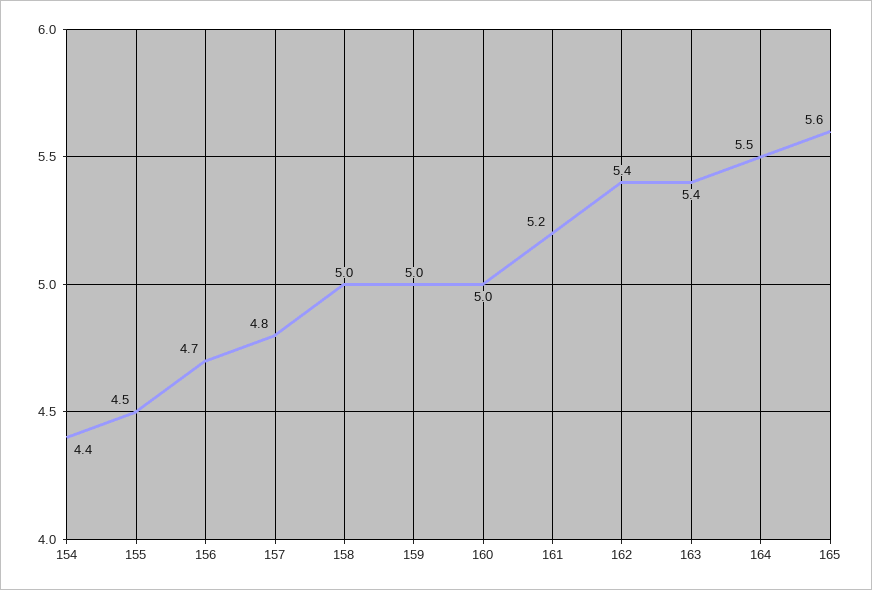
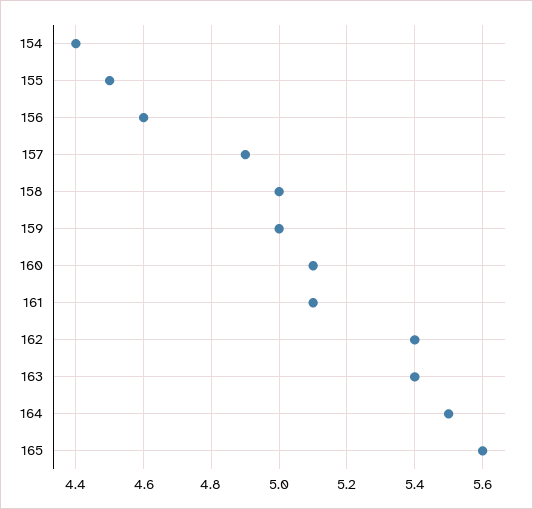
  {
    "154": 4.4,
    "155": 4.5,
-   "156": 4.7,
+   "156": 4.6,
-   "157": 4.8,
+   "157": 4.9,
    "158": 5,
    "159": 5,
-   "160": 5,
+   "160": 5.1,
-   "161": 5.2,
+   "161": 5.1,
    "162": 5.4,
    "163": 5.4,
    "164": 5.5,
    "165": 5.6
  }

